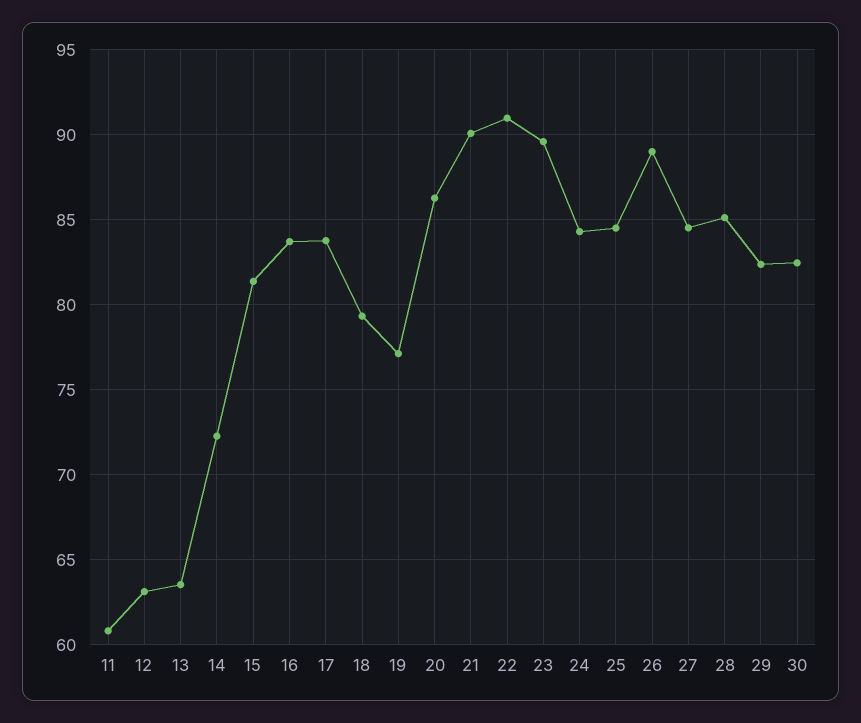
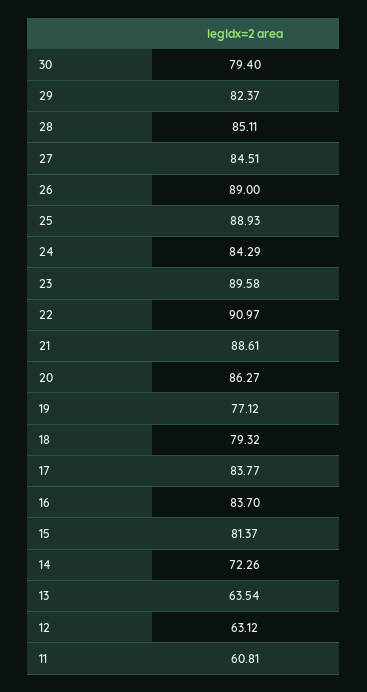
  {
    "11": 60.81,
    "12": 63.12,
    "13": 63.54,
    "14": 72.26,
    "15": 81.37,
    "16": 83.7,
    "17": 83.77,
    "18": 79.32,
    "19": 77.12,
    "20": 86.27,
-   "21": 90,
+   "21": 88.61,
    "22": 90.97,
    "23": 89.58,
    "24": 84.29,
-   "25": 84.5,
+   "25": 88.93,
    "26": 89,
    "27": 84.51,
    "28": 85.11,
    "29": 82.37,
-   "30": 82.5
+   "30": 79.4
  }

